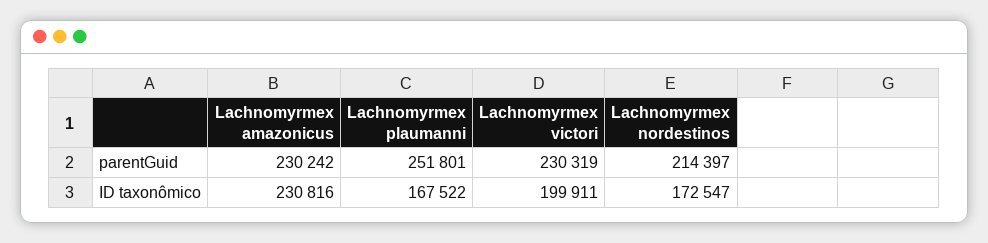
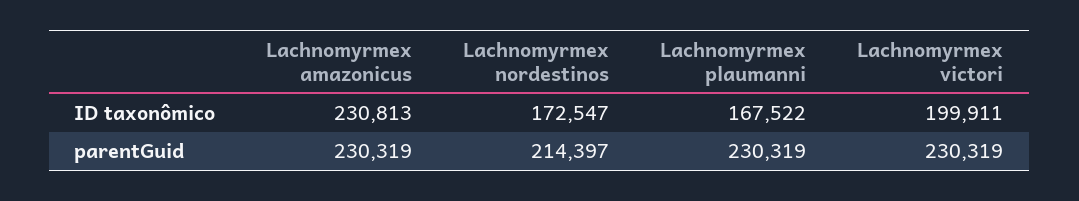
  {
    "Lachnomyrmex amazonicus": {
-     "parentGuid": 230242,
+     "parentGuid": 230319,
-     "ID taxonômico": 230816
+     "ID taxonômico": 230813
    },
    "Lachnomyrmex plaumanni": {
-     "parentGuid": 251801,
+     "parentGuid": 230319,
      "ID taxonômico": 167522
    },
    "Lachnomyrmex victori": {
      "parentGuid": 230319,
      "ID taxonômico": 199911
    },
    "Lachnomyrmex nordestinos": {
      "parentGuid": 214397,
      "ID taxonômico": 172547
    }
  }

